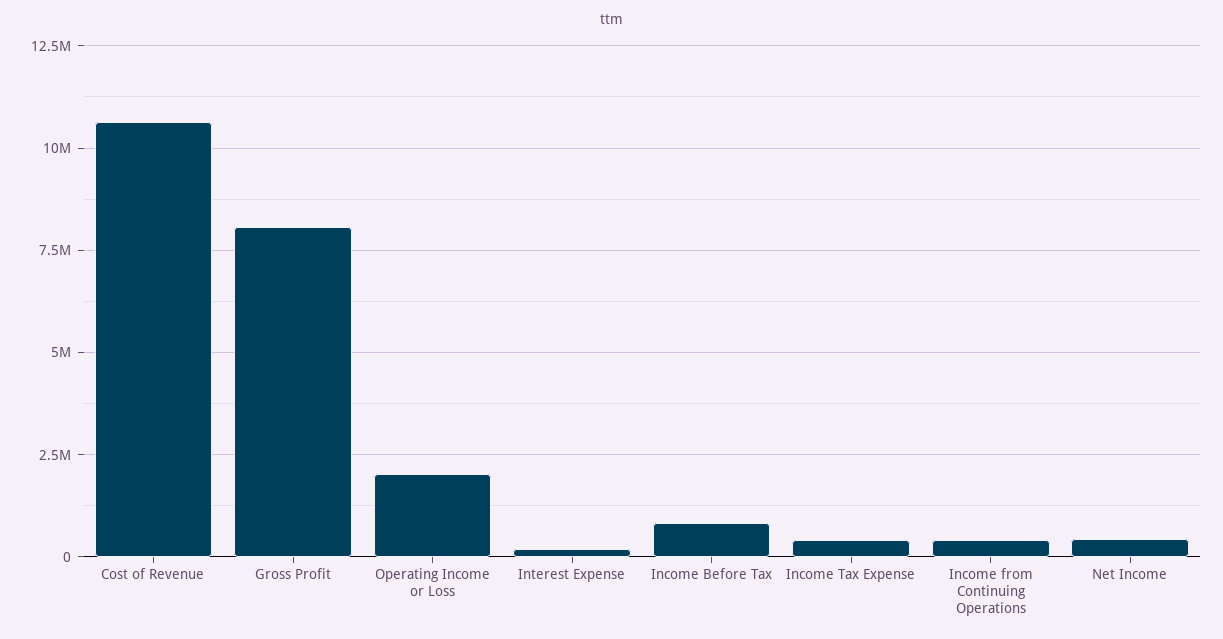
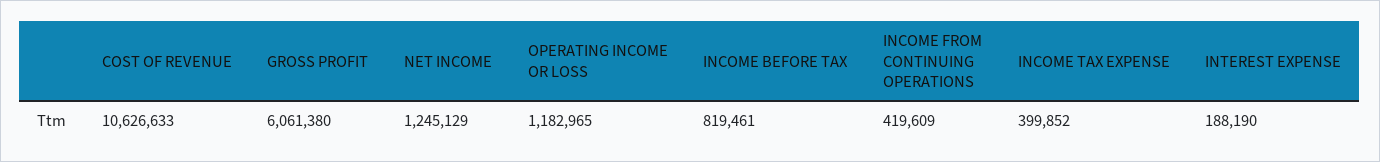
  {
    "Cost of Revenue": 10626633,
-   "Gross Profit": 8000000,
+   "Gross Profit": 6061380,
-   "Operating Income or Loss": 2000000,
+   "Operating Income or Loss": 1182965,
    "Interest Expense": 188190,
    "Income Before Tax": 819461,
    "Income Tax Expense": 399852,
    "Income from Continuing Operations": 419609,
-   "Net Income": 500000
+   "Net Income": 1245129
  }

